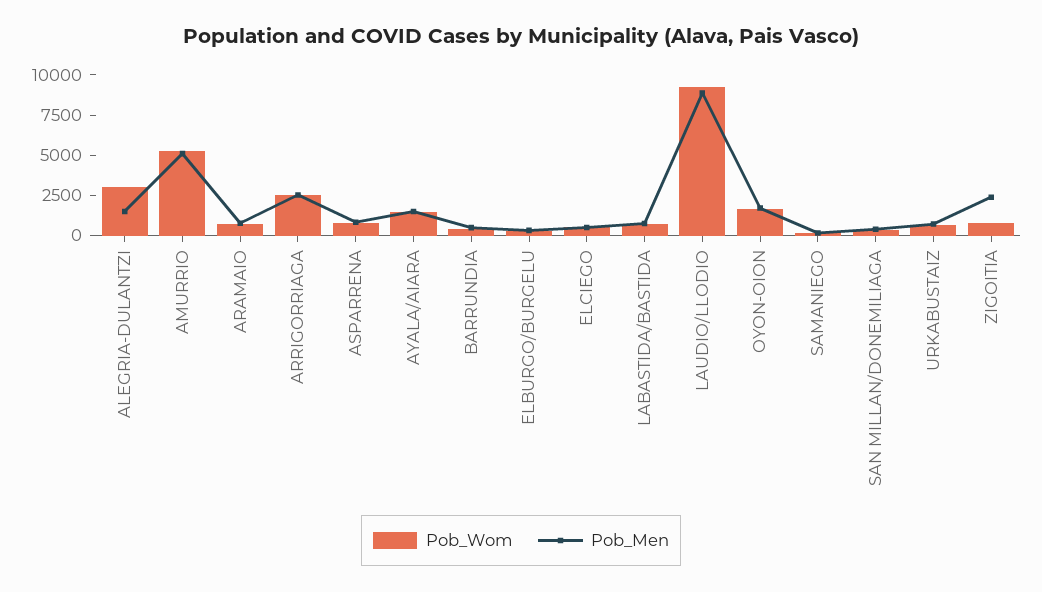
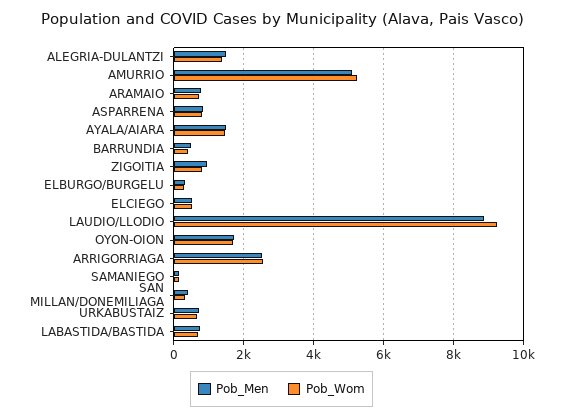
  {
    "Pob_Wom": {
-     "ALEGRIA-DULANTZI": 3000,
+     "ALEGRIA-DULANTZI": 1400,
      "AMURRIO": 5200,
      "ARAMAIO": 800,
      "ARRIGORRIAGA": 2600,
      "ASPARRENA": 800,
      "AYALA/AIARA": 1400,
      "BARRUNDIA": 400,
      "ELBURGO/BURGELU": 200,
      "ELCIEGO": 600,
      "LABASTIDA/BASTIDA": 800,
      "LAUDIO/LLODIO": 9200,
      "OYON-OION": 1600,
      "SAMANIEGO": 200,
      "SAN MILLAN/DONEMILIAGA": 400,
      "URKABUSTAIZ": 600,
      "ZIGOITIA": 800
    },
    "Pob_Men": {
      "ALEGRIA-DULANTZI": 1600,
      "AMURRIO": 5200,
      "ARAMAIO": 800,
      "ARRIGORRIAGA": 2600,
      "ASPARRENA": 800,
      "AYALA/AIARA": 1600,
      "BARRUNDIA": 400,
      "ELBURGO/BURGELU": 400,
      "ELCIEGO": 600,
      "LABASTIDA/BASTIDA": 800,
      "LAUDIO/LLODIO": 8800,
      "OYON-OION": 1800,
      "SAMANIEGO": 200,
      "SAN MILLAN/DONEMILIAGA": 400,
      "URKABUSTAIZ": 800,
-     "ZIGOITIA": 2500
+     "ZIGOITIA": 1000
    }
  }

